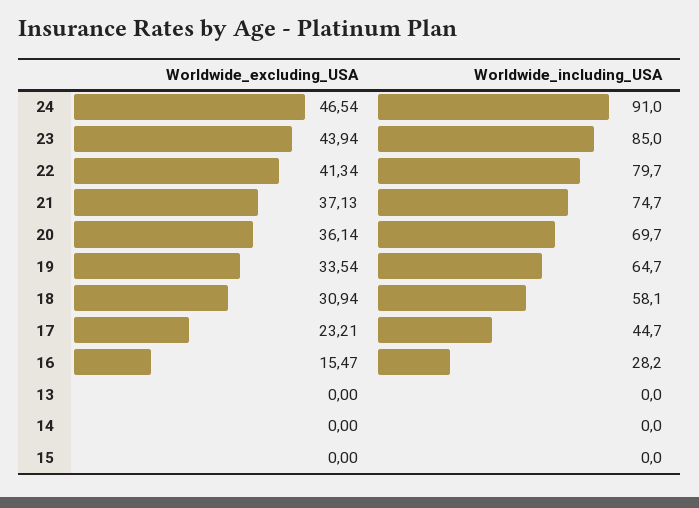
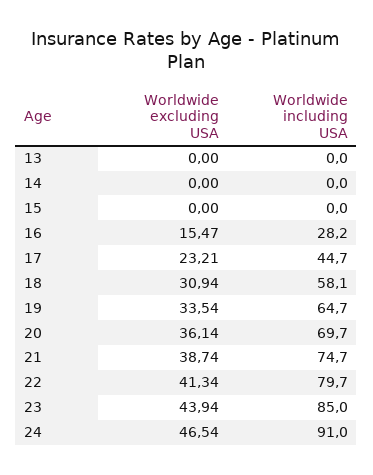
  {
    "Worldwide_excluding_USA": {
      "24": 46.54,
      "23": 43.94,
      "22": 41.34,
-     "21": 37.13,
+     "21": 38.74,
      "20": 36.14,
      "19": 33.54,
      "18": 30.94,
      "17": 23.21,
      "16": 15.47,
      "13": 0,
      "14": 0,
      "15": 0
    },
    "Worldwide_including_USA": {
      "24": 91,
      "23": 85,
      "22": 79.7,
      "21": 74.7,
      "20": 69.7,
      "19": 64.7,
      "18": 58.1,
      "17": 44.7,
      "16": 28.2,
      "13": 0,
      "14": 0,
      "15": 0
    }
  }

